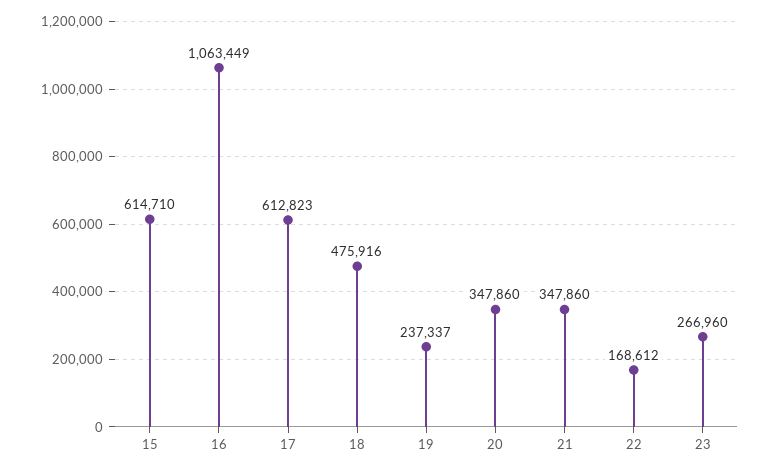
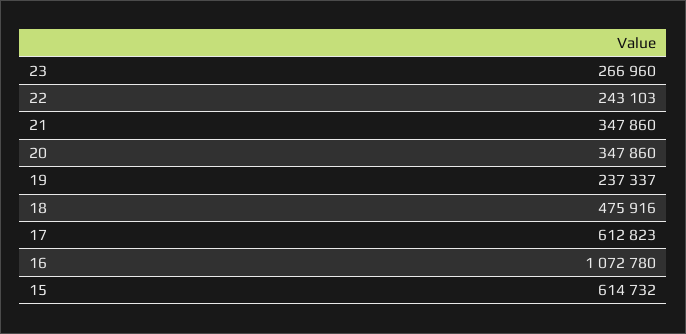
  {
-   "15": 614710,
+   "15": 614732,
-   "16": 1063449,
+   "16": 1072780,
    "17": 612823,
    "18": 475916,
    "19": 237337,
    "20": 347860,
    "21": 347860,
-   "22": 168612,
+   "22": 243103,
    "23": 266960
  }

